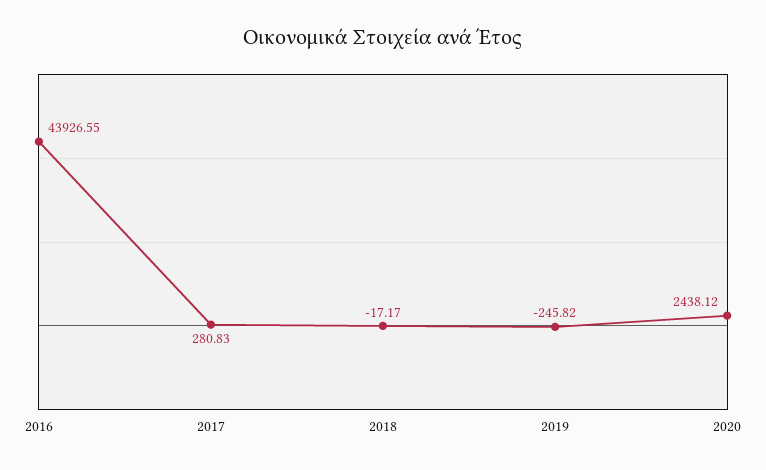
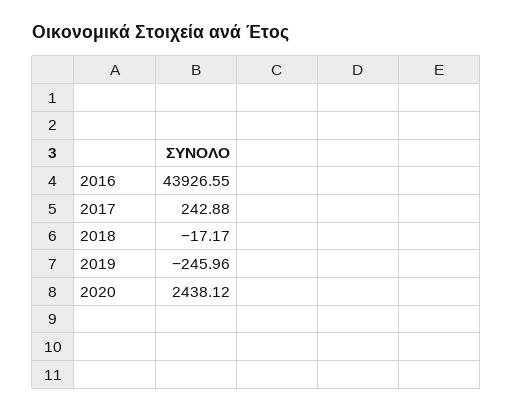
  {
    "2016": 43926.55,
-   "2017": 280.83,
+   "2017": 242.88,
    "2018": -17.17,
-   "2019": -245.82,
+   "2019": -245.96,
    "2020": 2438.12
  }

